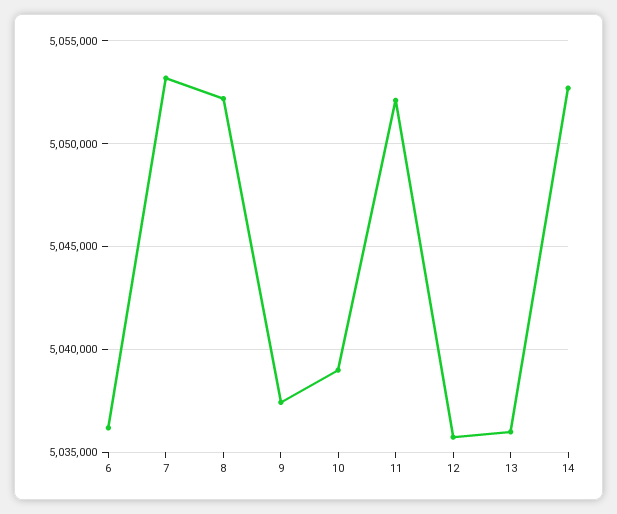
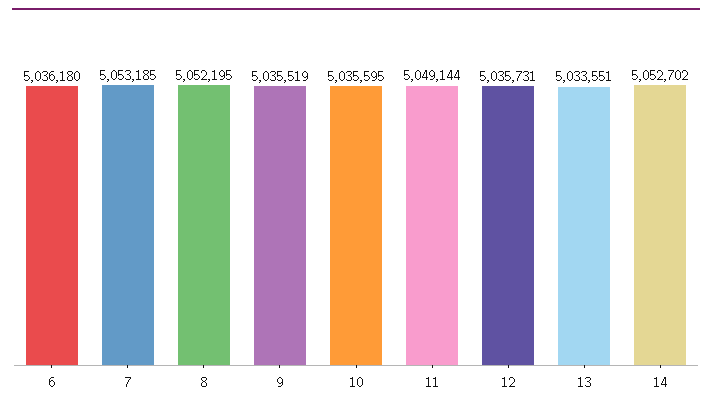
  {
    "6": 5036180,
    "7": 5053185,
    "8": 5052195,
-   "9": 5037500,
+   "9": 5035519,
-   "10": 5039000,
+   "10": 5035595,
-   "11": 5052000,
+   "11": 5049144,
    "12": 5035731,
-   "13": 5036000,
+   "13": 5033551,
    "14": 5052702
  }

